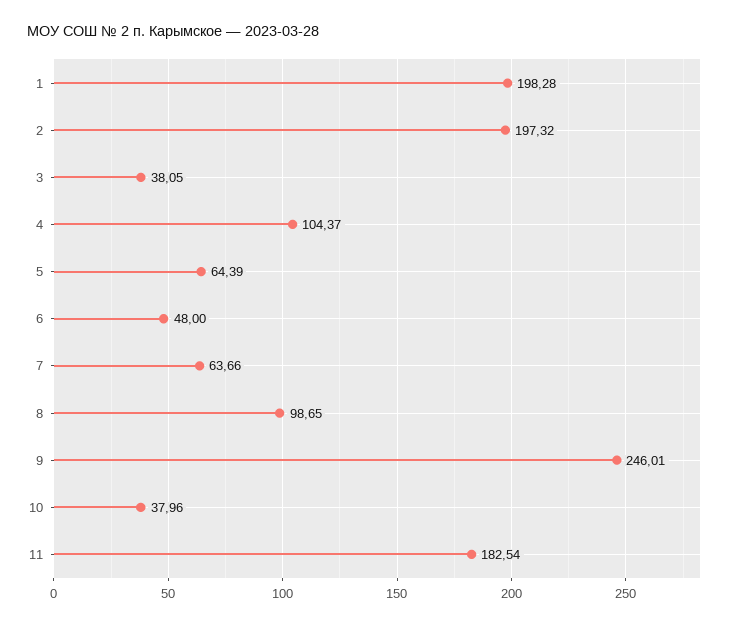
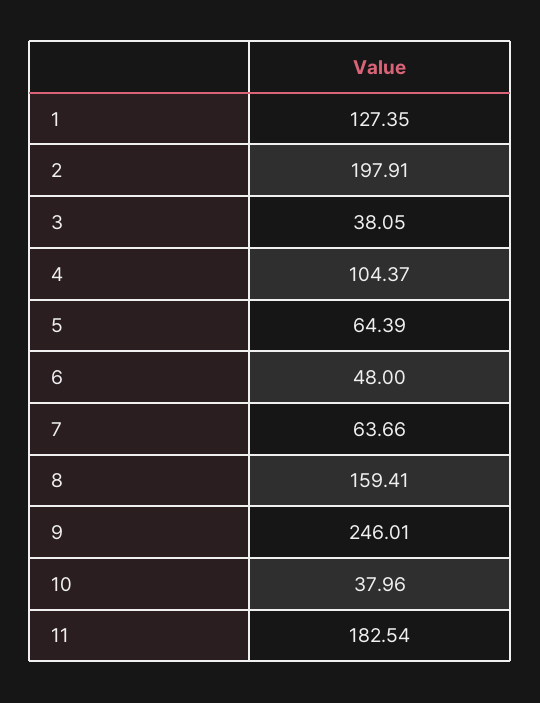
  {
-   "1": 198.28,
+   "1": 127.35,
-   "2": 197.32,
+   "2": 197.91,
    "3": 38.05,
    "4": 104.37,
    "5": 64.39,
    "6": 48,
    "7": 63.66,
-   "8": 98.65,
+   "8": 159.41,
    "9": 246.01,
    "10": 37.96,
    "11": 182.54
  }

